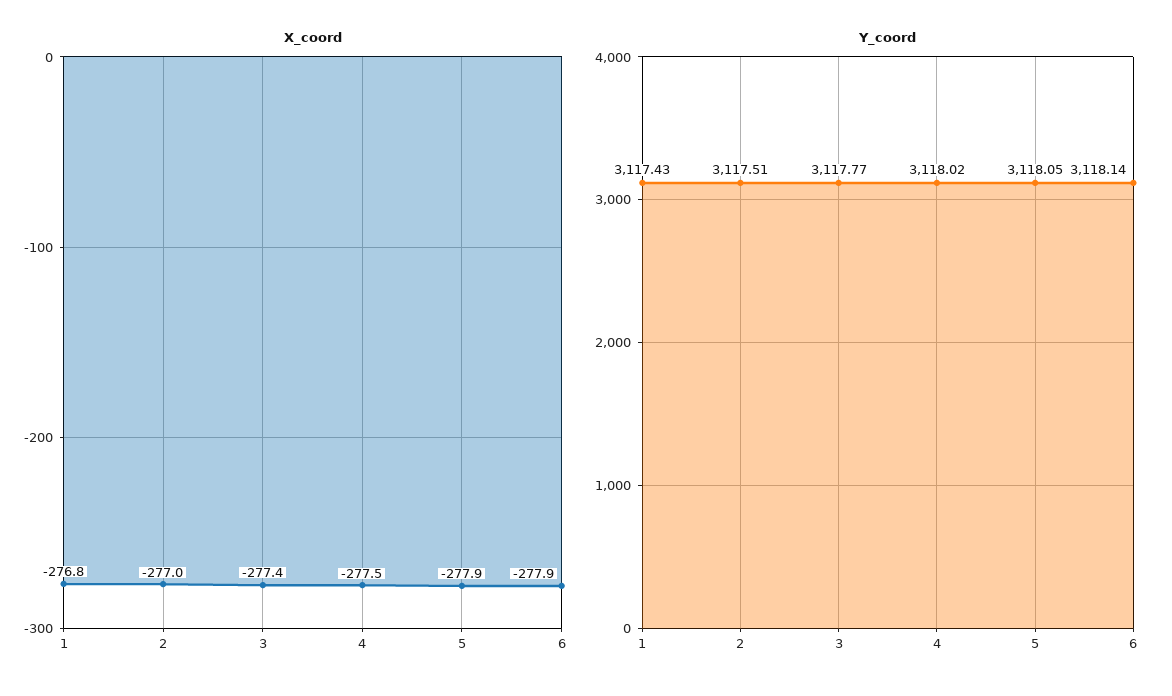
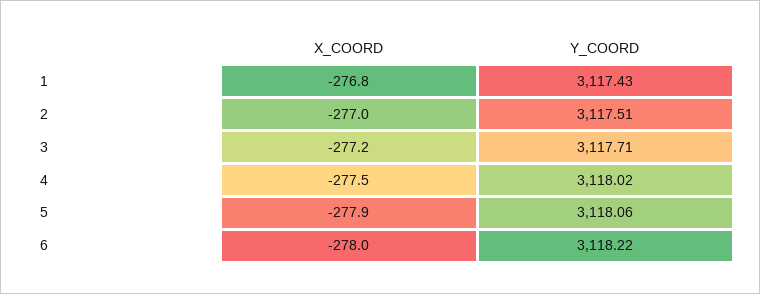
  {
    "X_coord": {
      "1": -276.8,
      "2": -277,
-     "3": -277.4,
+     "3": -277.2,
      "4": -277.5,
      "5": -277.9,
-     "6": -277.9
+     "6": -278
    },
    "Y_coord": {
      "1": 3117.43,
      "2": 3117.51,
-     "3": 3117.77,
+     "3": 3117.71,
      "4": 3118.02,
-     "5": 3118.05,
+     "5": 3118.06,
-     "6": 3118.14
+     "6": 3118.22
    }
  }

